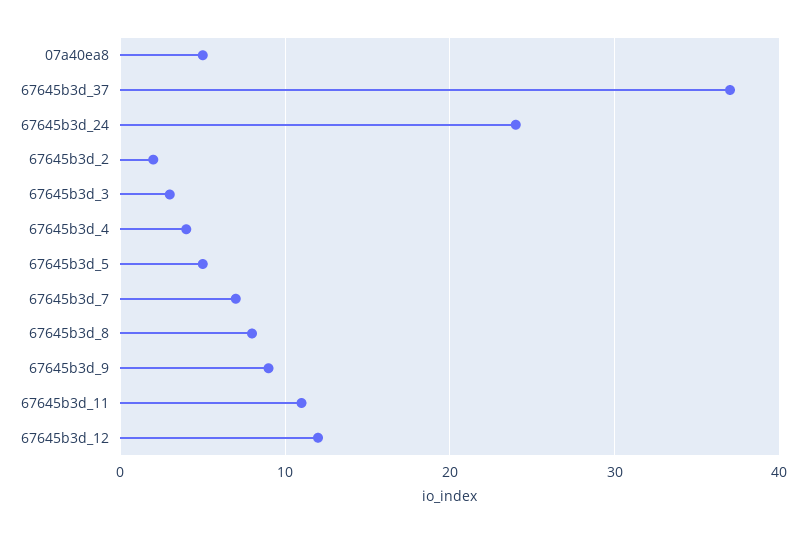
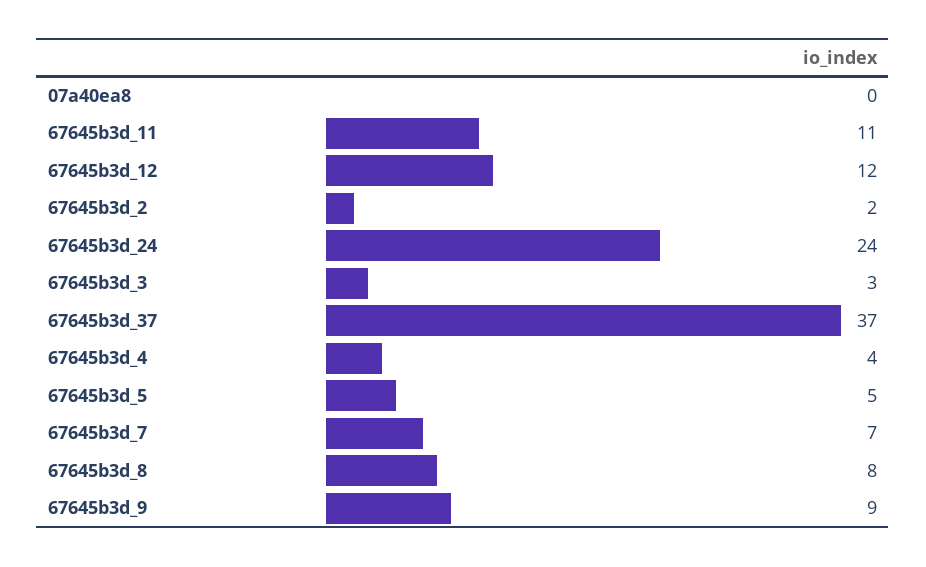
  {
-   "07a40ea8": 5,
+   "07a40ea8": 0,
    "67645b3d_37": 37,
    "67645b3d_24": 24,
    "67645b3d_2": 2,
    "67645b3d_3": 3,
    "67645b3d_4": 4,
    "67645b3d_5": 5,
    "67645b3d_7": 7,
    "67645b3d_8": 8,
    "67645b3d_9": 9,
    "67645b3d_11": 11,
    "67645b3d_12": 12
  }

